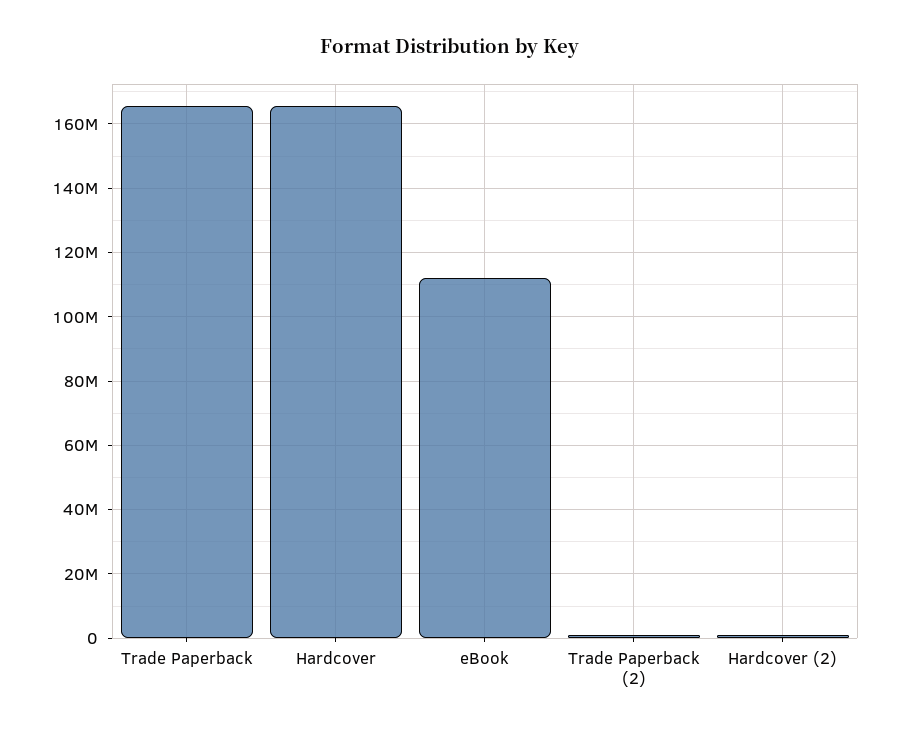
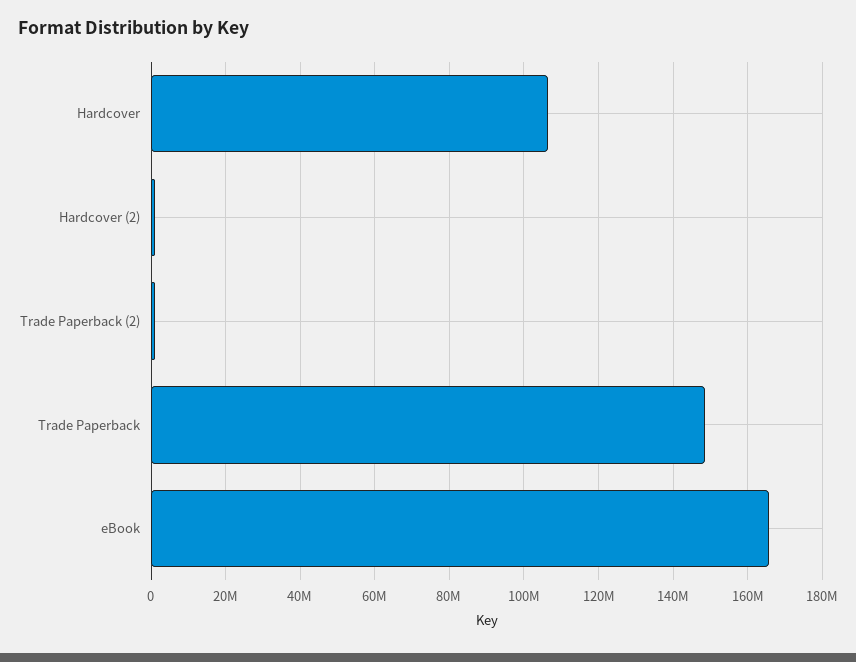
  {
-   "Trade Paperback": 166000000,
+   "Trade Paperback": 148000000,
-   "Hardcover": 166000000,
+   "Hardcover": 106000000,
-   "eBook": 112000000,
+   "eBook": 166000000,
    "Trade Paperback (2)": 2000000,
    "Hardcover (2)": 2000000
  }

